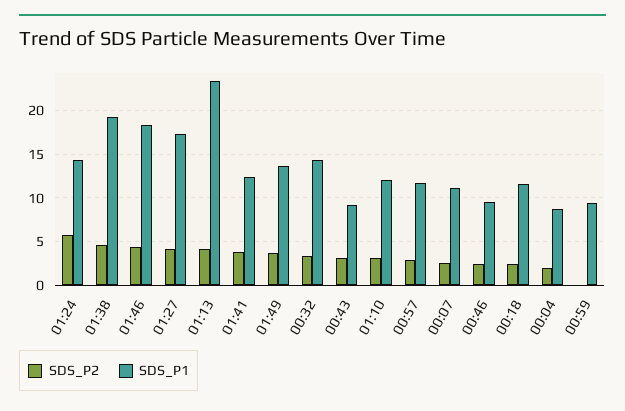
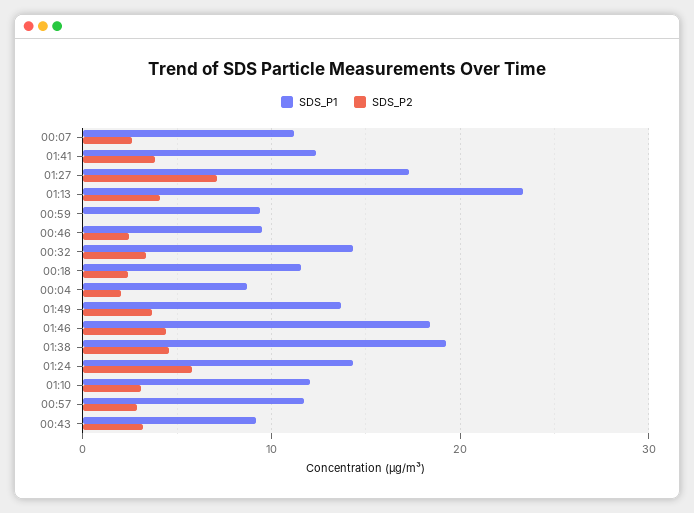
  {
    "SDS_P2": {
      "01:24": 6,
      "01:38": 5,
      "01:46": 4,
-     "01:27": 4,
+     "01:27": 7,
      "01:13": 4,
      "01:41": 4,
      "01:49": 4,
      "00:32": 3,
      "00:43": 3,
      "01:10": 3,
      "00:57": 3,
      "00:07": 3,
      "00:46": 2,
      "00:18": 2,
      "00:04": 2,
      "00:59": 0
    },
    "SDS_P1": {
      "01:24": 14,
      "01:38": 19,
      "01:46": 18,
      "01:27": 17,
      "01:13": 23,
      "01:41": 12,
      "01:49": 14,
      "00:32": 14,
      "00:43": 9,
      "01:10": 12,
      "00:57": 12,
      "00:07": 11,
      "00:46": 10,
      "00:18": 12,
      "00:04": 9,
      "00:59": 9
    }
  }

